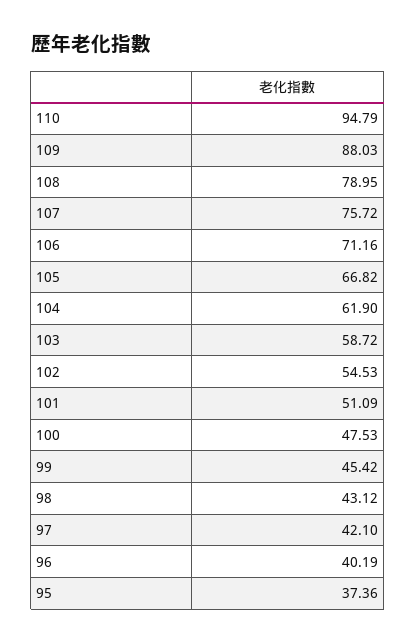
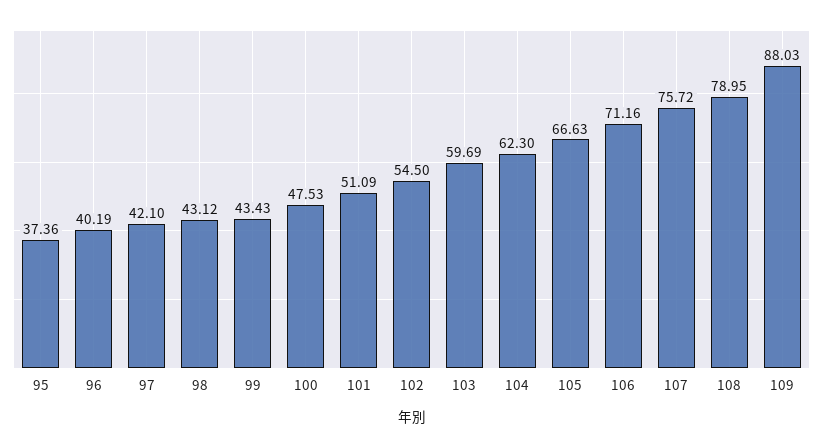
  {
-   "110": 94.79,
    "109": 88.03,
    "108": 78.95,
    "107": 75.72,
    "106": 71.16,
-   "105": 66.82,
+   "105": 66.63,
-   "104": 61.9,
+   "104": 62.3,
-   "103": 58.72,
+   "103": 59.69,
-   "102": 54.53,
+   "102": 54.5,
    "101": 51.09,
    "100": 47.53,
-   "99": 45.42,
+   "99": 43.43,
    "98": 43.12,
    "97": 42.1,
    "96": 40.19,
    "95": 37.36
  }

